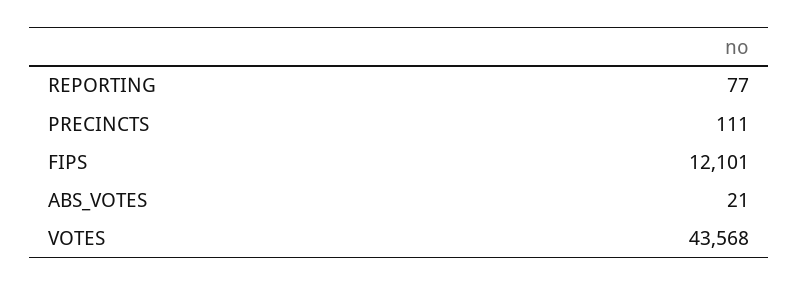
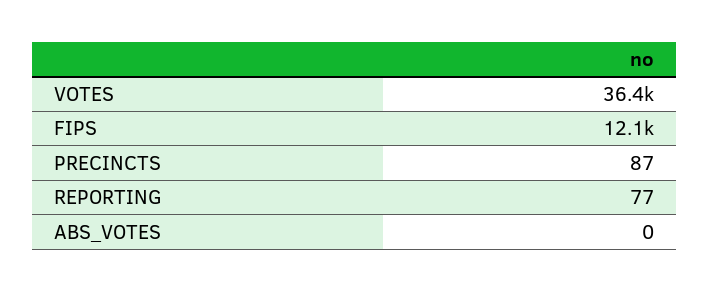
  {
    "REPORTING": 77,
-   "PRECINCTS": 111,
+   "PRECINCTS": 87,
    "FIPS": 12101,
-   "ABS_VOTES": 21,
+   "ABS_VOTES": 0,
-   "VOTES": 43568
+   "VOTES": 36400
  }

